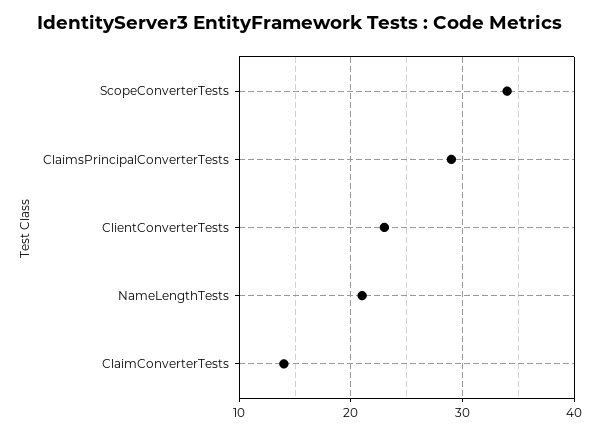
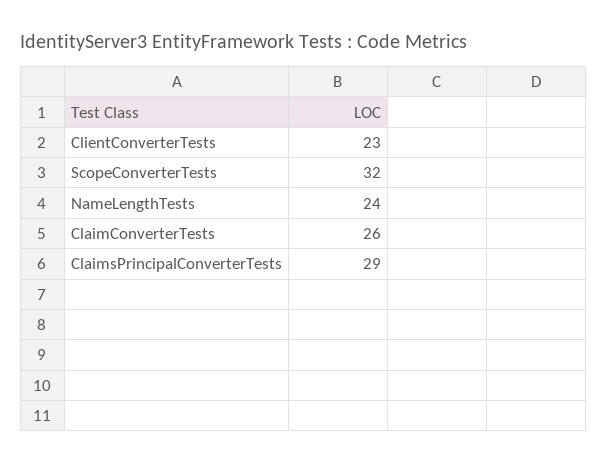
  {
-   "ScopeConverterTests": 34,
+   "ScopeConverterTests": 32,
    "ClaimsPrincipalConverterTests": 29,
    "ClientConverterTests": 23,
-   "NameLengthTests": 21,
+   "NameLengthTests": 24,
-   "ClaimConverterTests": 14
+   "ClaimConverterTests": 26
  }

